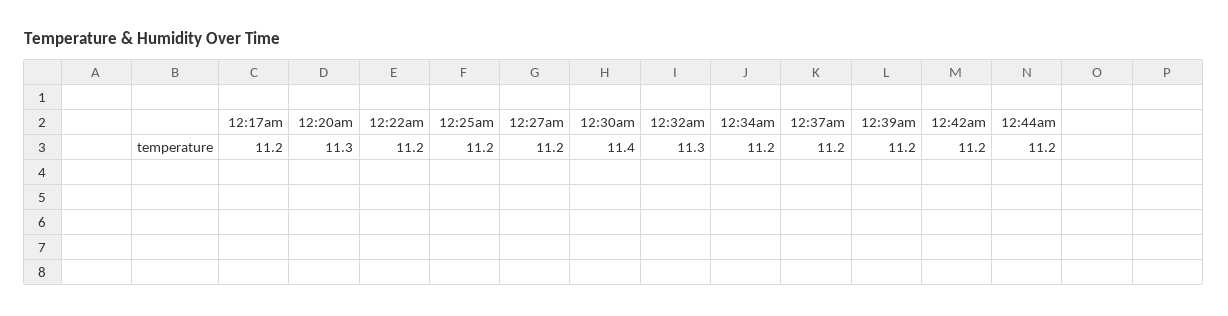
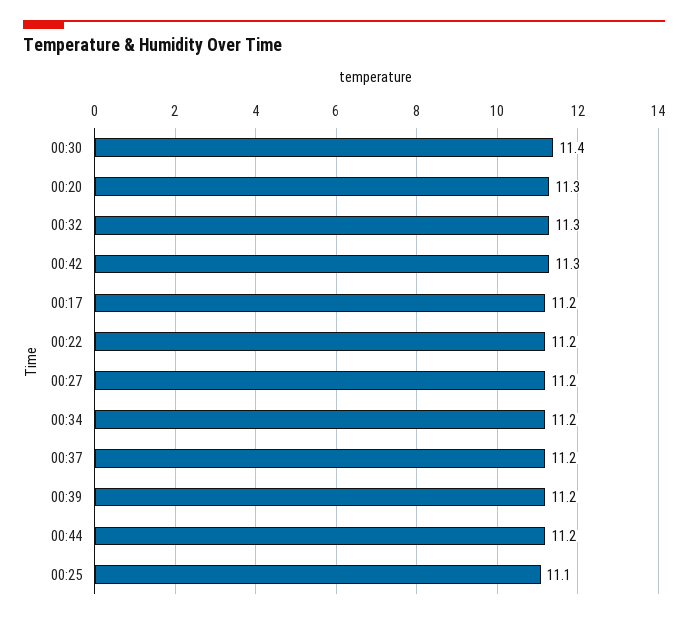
  {
    "12:17am": 11.2,
    "12:20am": 11.3,
    "12:22am": 11.2,
-   "12:25am": 11.2,
+   "12:25am": 11.1,
    "12:27am": 11.2,
    "12:30am": 11.4,
    "12:32am": 11.3,
    "12:34am": 11.2,
    "12:37am": 11.2,
    "12:39am": 11.2,
-   "12:42am": 11.2,
+   "12:42am": 11.3,
    "12:44am": 11.2
  }

